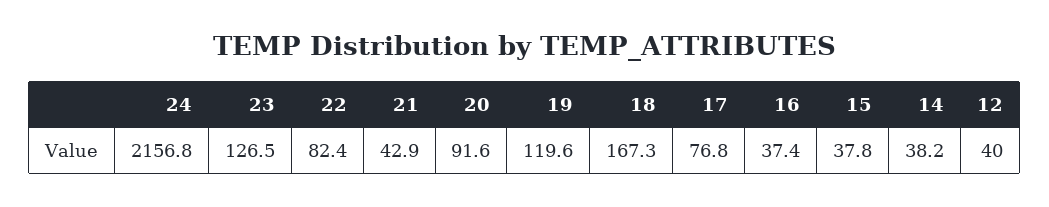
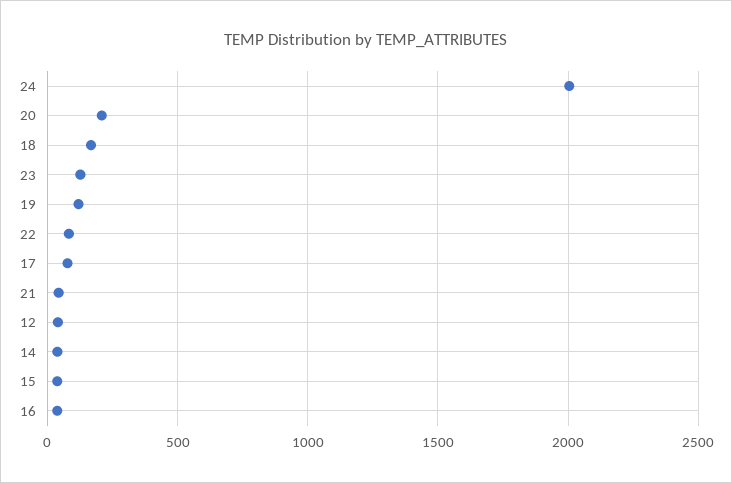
  {
-   "24": 2156.8,
+   "24": 2000,
    "23": 126.5,
    "22": 82.4,
    "21": 42.9,
-   "20": 91.6,
+   "20": 200,
    "19": 119.6,
    "18": 167.3,
    "17": 76.8,
    "16": 37.4,
    "15": 37.8,
    "14": 38.2,
    "12": 40
  }

